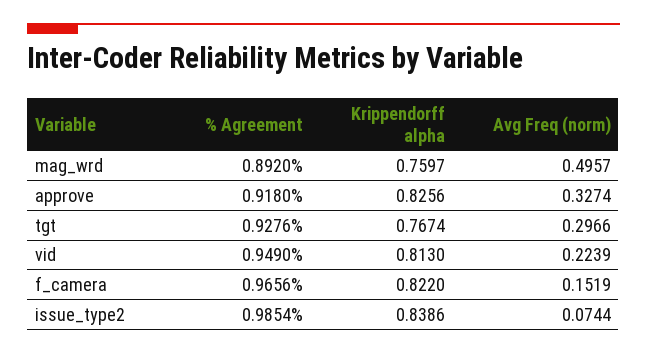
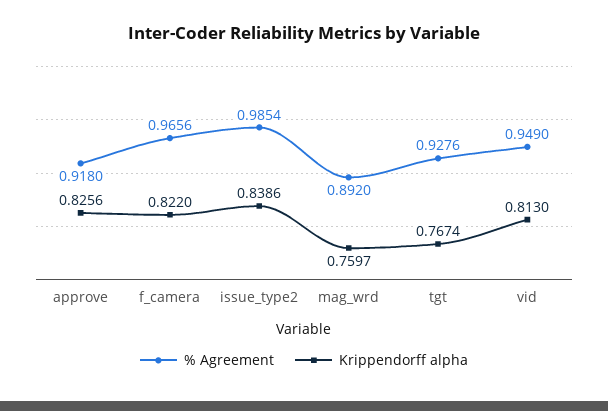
  {
    "% Agreement": {
      "mag_wrd": 0.892,
      "approve": 0.918,
      "tgt": 0.9276,
      "vid": 0.949,
      "f_camera": 0.9656,
      "issue_type2": 0.9854
    },
    "Krippendorff alpha": {
      "mag_wrd": 0.7597,
      "approve": 0.8256,
      "tgt": 0.7674,
      "vid": 0.813,
      "f_camera": 0.822,
      "issue_type2": 0.8386
-   },
+   }
-   "Avg Freq (norm)": {
-     "mag_wrd": 0.4957,
-     "approve": 0.3274,
-     "tgt": 0.2966,
-     "vid": 0.2239,
-     "f_camera": 0.1519,
-     "issue_type2": 0.0744
-   }
  }

